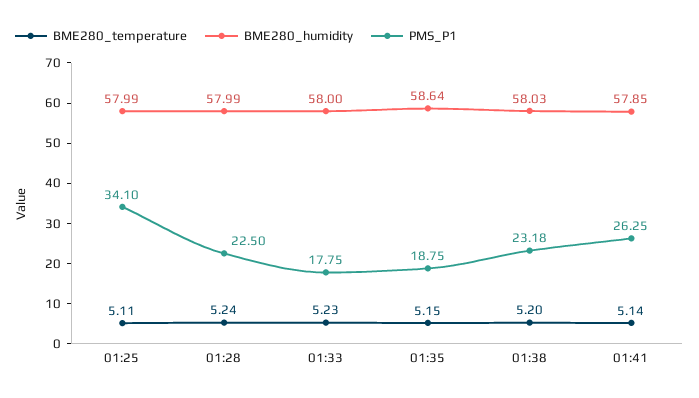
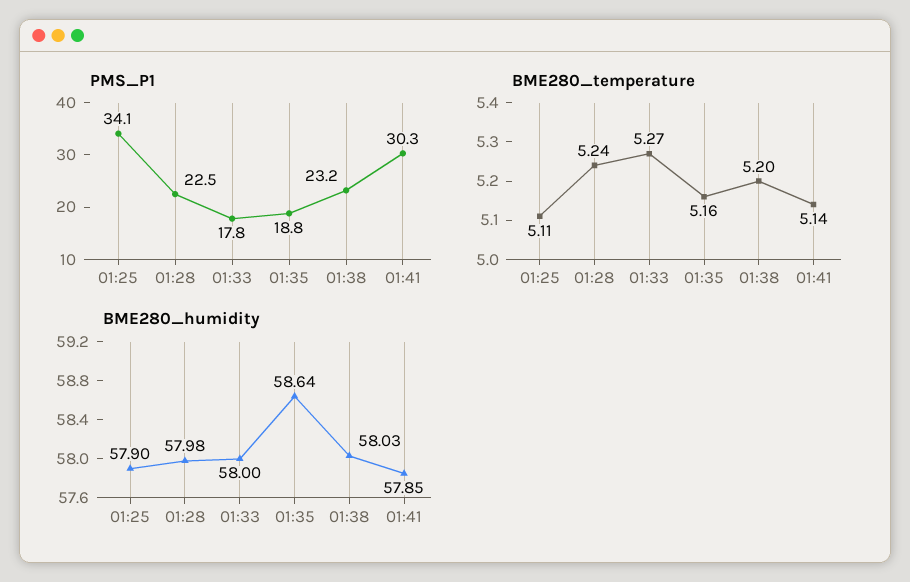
  {
    "BME280_temperature": {
      "01:25": 5.11,
      "01:28": 5.24,
-     "01:33": 5.23,
+     "01:33": 5.27,
-     "01:35": 5.15,
+     "01:35": 5.16,
      "01:38": 5.2,
      "01:41": 5.14
    },
    "BME280_humidity": {
-     "01:25": 57.99,
+     "01:25": 57.9,
-     "01:28": 57.99,
+     "01:28": 57.98,
      "01:33": 58,
      "01:35": 58.64,
      "01:38": 58.03,
      "01:41": 57.85
    },
    "PMS_P1": {
      "01:25": 34.1,
      "01:28": 22.5,
      "01:33": 17.75,
      "01:35": 18.75,
      "01:38": 23.18,
-     "01:41": 26.25
+     "01:41": 30.3
    }
  }

